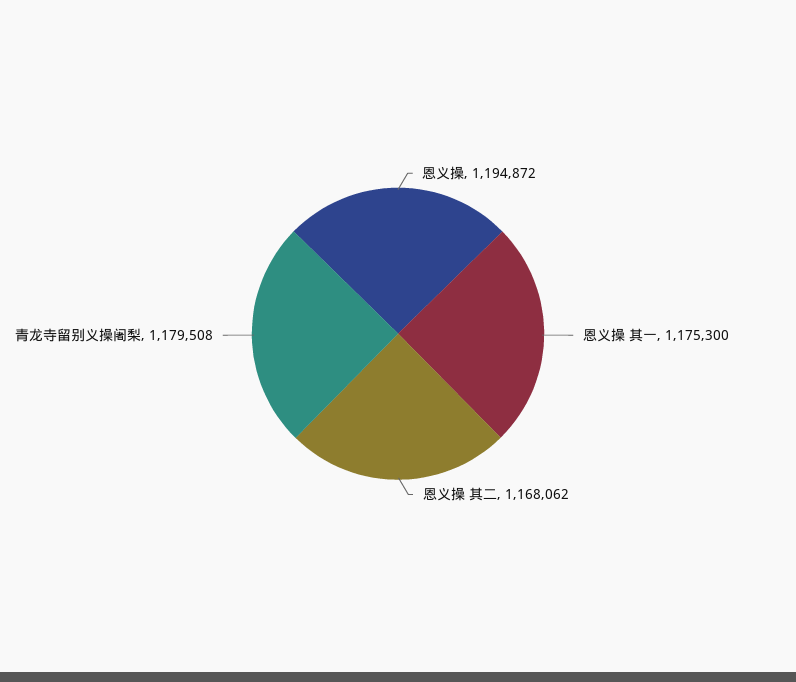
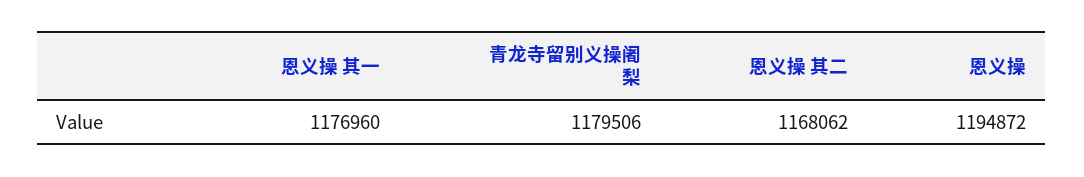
  {
    "恩义操": 1194872,
-   "恩义操 其一": 1175300,
+   "恩义操 其一": 1176960,
    "恩义操 其二": 1168062,
-   "青龙寺留别义操阇梨": 1179508
+   "青龙寺留别义操阇梨": 1179506
  }

